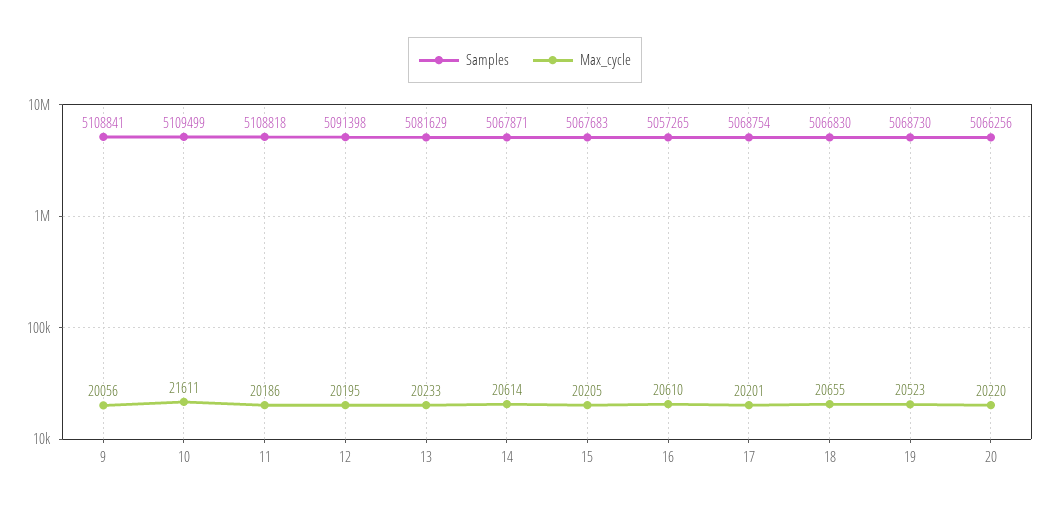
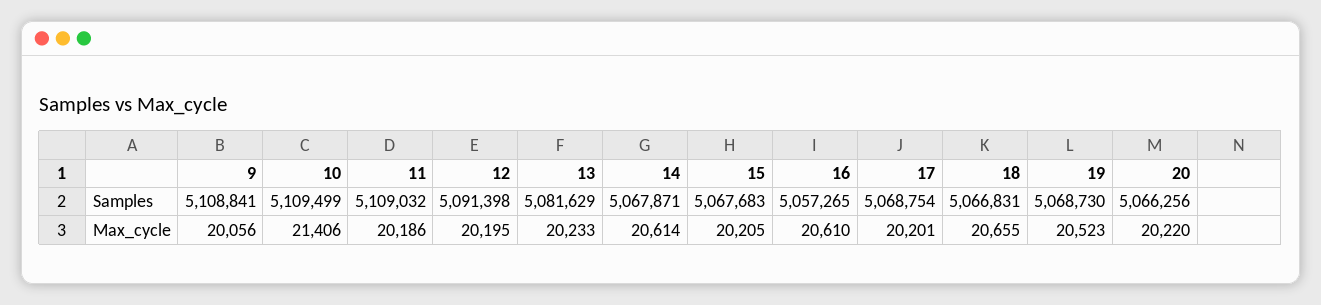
  {
    "Samples": {
      "9": 5108841,
      "10": 5109499,
-     "11": 5108818,
+     "11": 5109032,
      "12": 5091398,
      "13": 5081629,
      "14": 5067871,
      "15": 5067683,
      "16": 5057265,
      "17": 5068754,
-     "18": 5066830,
+     "18": 5066831,
      "19": 5068730,
      "20": 5066256
    },
    "Max_cycle": {
      "9": 20056,
-     "10": 21611,
+     "10": 21406,
      "11": 20186,
      "12": 20195,
      "13": 20233,
      "14": 20614,
      "15": 20205,
      "16": 20610,
      "17": 20201,
      "18": 20655,
      "19": 20523,
      "20": 20220
    }
  }

